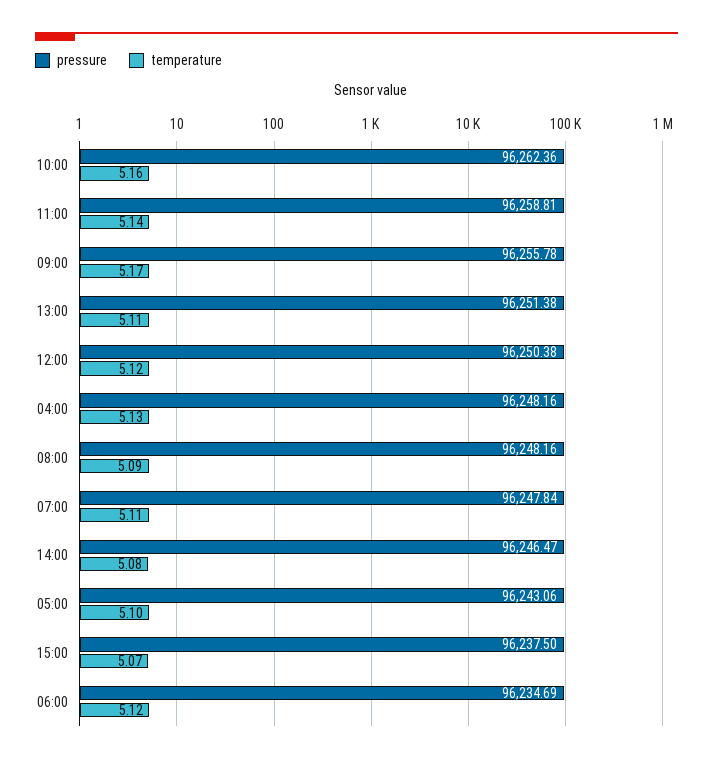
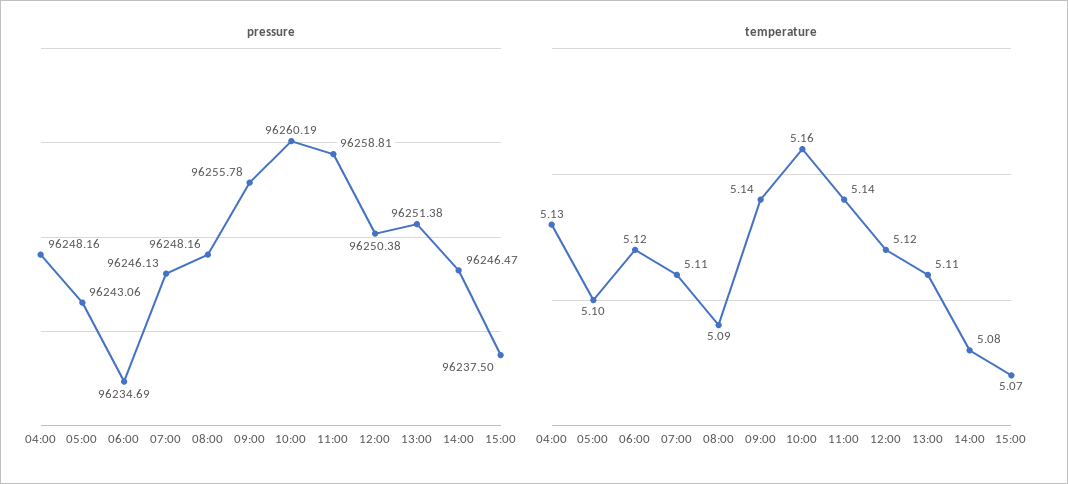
  {
    "pressure": {
-     "10:00": 96262.36,
+     "10:00": 96260.19,
      "11:00": 96258.81,
      "09:00": 96255.78,
      "13:00": 96251.38,
      "12:00": 96250.38,
      "04:00": 96248.16,
      "08:00": 96248.16,
-     "07:00": 96247.84,
+     "07:00": 96246.13,
      "14:00": 96246.47,
      "05:00": 96243.06,
      "15:00": 96237.5,
      "06:00": 96234.69
    },
    "temperature": {
      "10:00": 5.16,
      "11:00": 5.14,
-     "09:00": 5.17,
+     "09:00": 5.14,
      "13:00": 5.11,
      "12:00": 5.12,
      "04:00": 5.13,
      "08:00": 5.09,
      "07:00": 5.11,
      "14:00": 5.08,
      "05:00": 5.1,
      "15:00": 5.07,
      "06:00": 5.12
    }
  }

